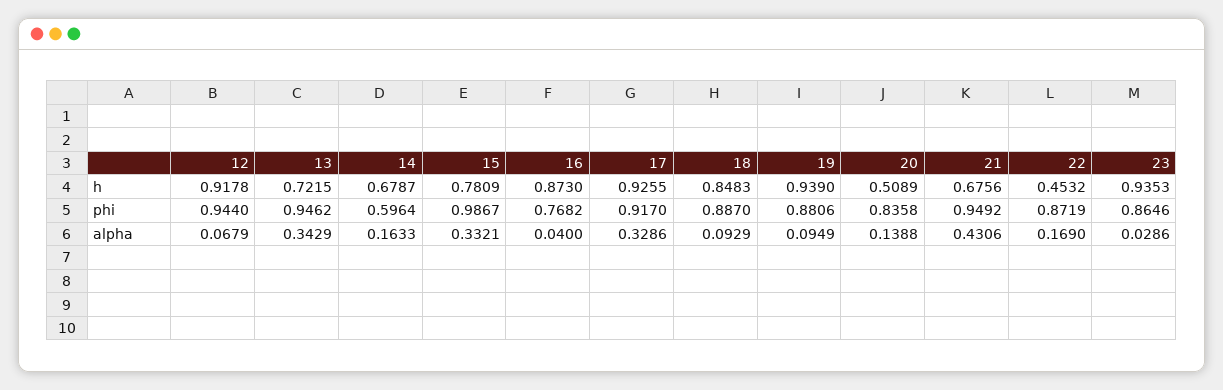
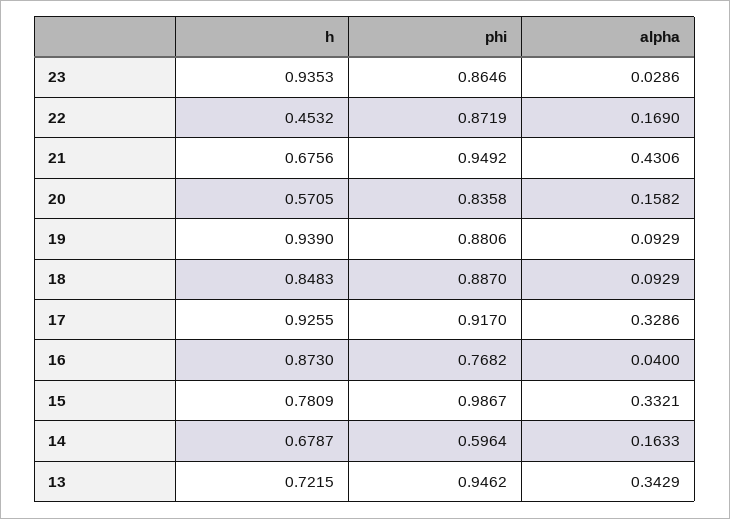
  {
-   "12": {
-     "h": 0.9178,
-     "phi": 0.944,
-     "alpha": 0.0679
-   },
    "13": {
      "h": 0.7215,
      "phi": 0.9462,
      "alpha": 0.3429
    },
    "14": {
      "h": 0.6787,
      "phi": 0.5964,
      "alpha": 0.1633
    },
    "15": {
      "h": 0.7809,
      "phi": 0.9867,
      "alpha": 0.3321
    },
    "16": {
      "h": 0.873,
      "phi": 0.7682,
      "alpha": 0.04
    },
    "17": {
      "h": 0.9255,
      "phi": 0.917,
      "alpha": 0.3286
    },
    "18": {
      "h": 0.8483,
      "phi": 0.887,
      "alpha": 0.0929
    },
    "19": {
      "h": 0.939,
      "phi": 0.8806,
-     "alpha": 0.0949
+     "alpha": 0.0929
    },
    "20": {
-     "h": 0.5089,
+     "h": 0.5705,
      "phi": 0.8358,
-     "alpha": 0.1388
+     "alpha": 0.1582
    },
    "21": {
      "h": 0.6756,
      "phi": 0.9492,
      "alpha": 0.4306
    },
    "22": {
      "h": 0.4532,
      "phi": 0.8719,
      "alpha": 0.169
    },
    "23": {
      "h": 0.9353,
      "phi": 0.8646,
      "alpha": 0.0286
    }
  }

